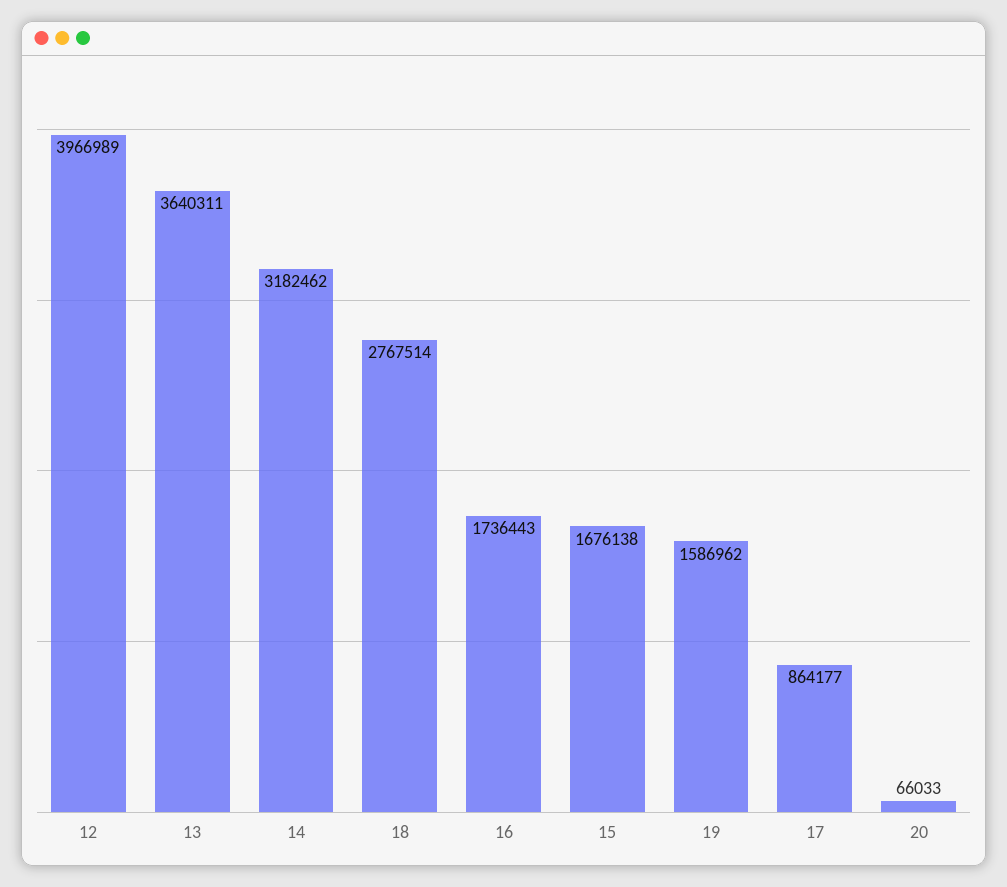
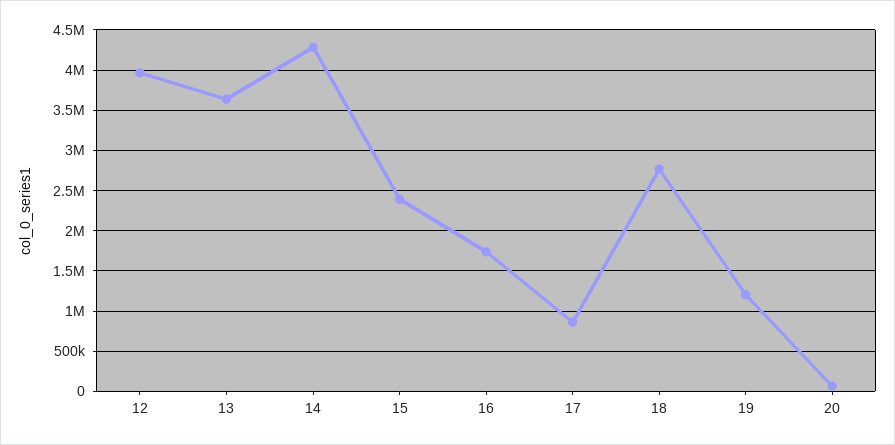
  {
    "12": 3966989,
    "13": 3640311,
-   "14": 3182462,
+   "14": 4300000,
    "18": 2767514,
    "16": 1736443,
-   "15": 1676138,
+   "15": 2400000,
-   "19": 1586962,
+   "19": 1200000,
    "17": 864177,
    "20": 66033
  }

